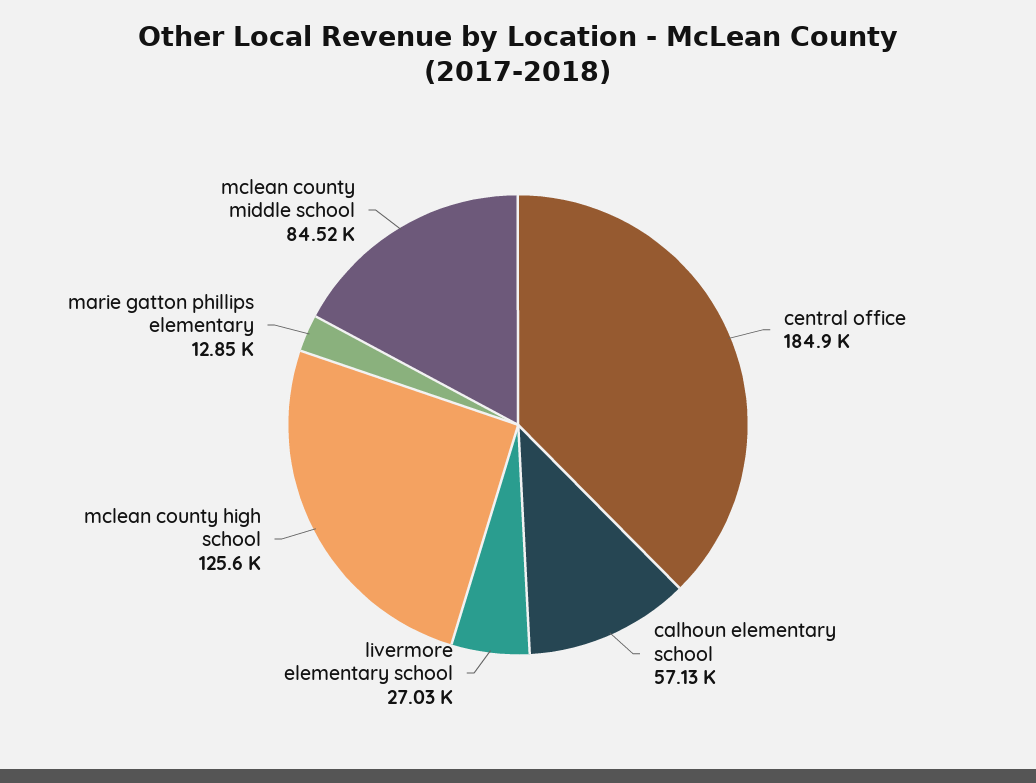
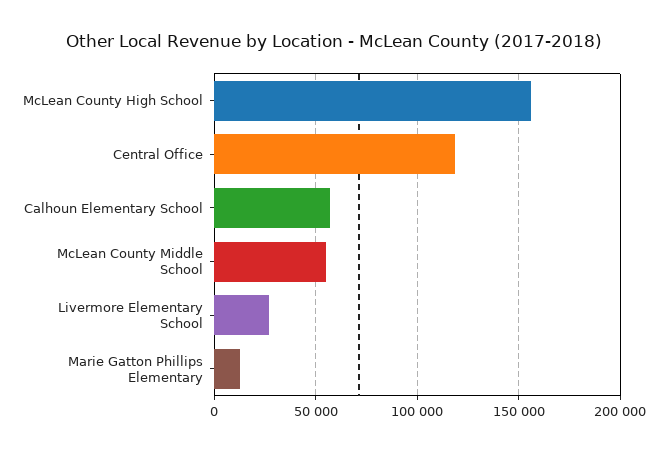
  {
-   "central office": 184900,
+   "central office": 120000,
    "calhoun elementary school": 57130,
    "livermore elementary school": 27030,
-   "mclean county high school": 125600,
+   "mclean county high school": 155000,
    "marie gatton phillips elementary": 12850,
-   "mclean county middle school": 84520
+   "mclean county middle school": 55000
  }

